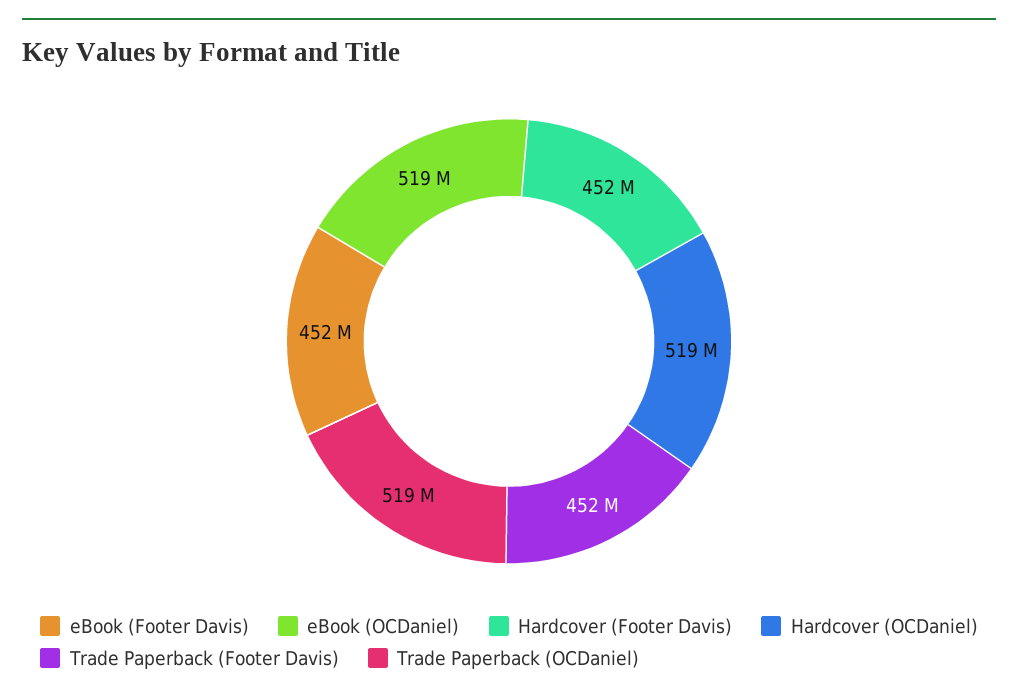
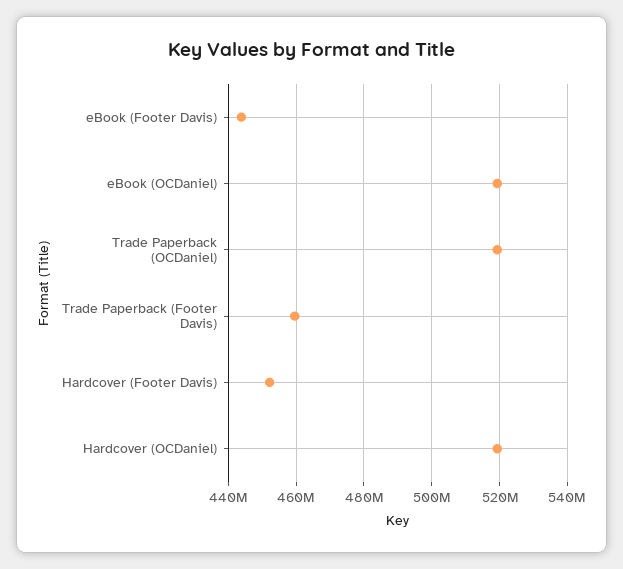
  {
-   "eBook (Footer Davis)": 452000000,
+   "eBook (Footer Davis)": 444000000,
    "eBook (OCDaniel)": 519000000,
    "Hardcover (Footer Davis)": 452000000,
    "Hardcover (OCDaniel)": 519000000,
-   "Trade Paperback (Footer Davis)": 452000000,
+   "Trade Paperback (Footer Davis)": 460000000,
    "Trade Paperback (OCDaniel)": 519000000
  }

